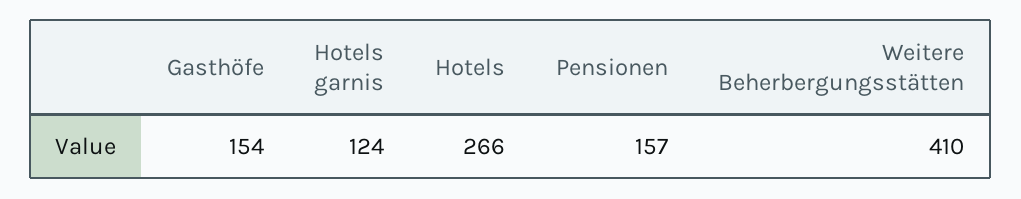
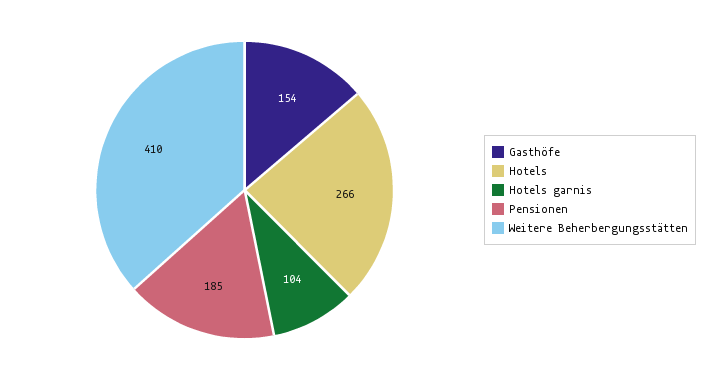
  {
    "Gasthöfe": 154,
-   "Hotels garnis": 124,
+   "Hotels garnis": 104,
    "Hotels": 266,
-   "Pensionen": 157,
+   "Pensionen": 185,
    "Weitere Beherbergungsstätten": 410
  }

